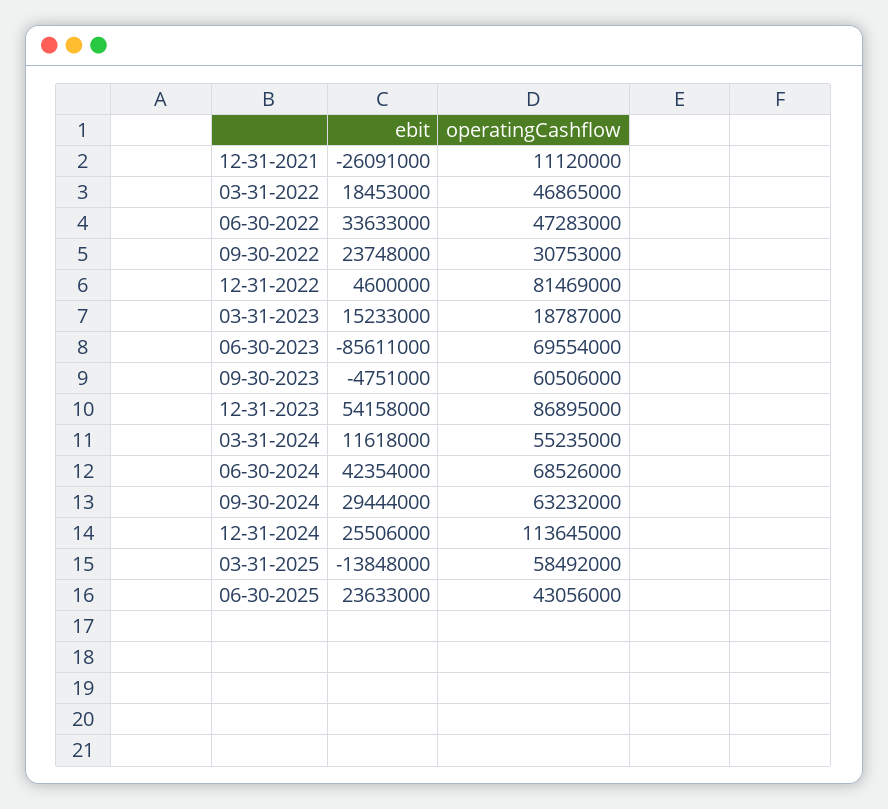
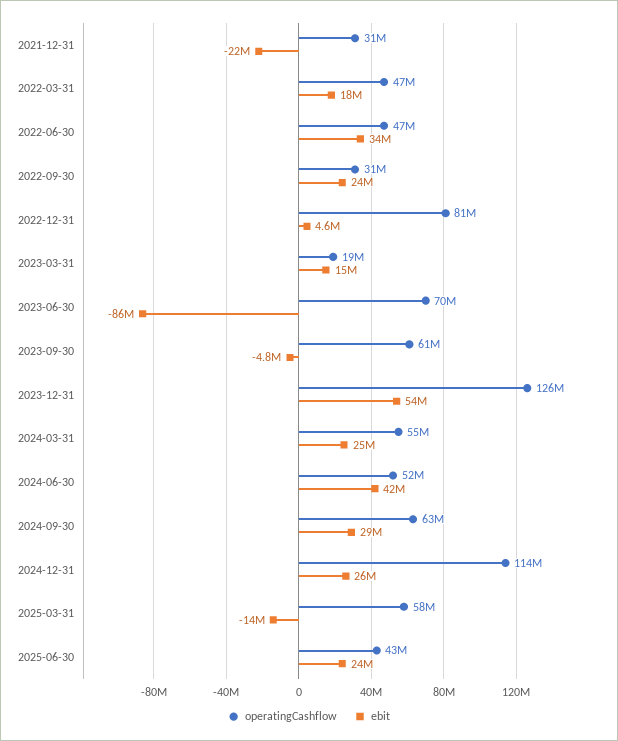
  {
    "ebit": {
-     "12-31-2021": -26091000,
+     "12-31-2021": -22000000,
      "03-31-2022": 18453000,
      "06-30-2022": 33633000,
      "09-30-2022": 23748000,
      "12-31-2022": 4600000,
      "03-31-2023": 15233000,
      "06-30-2023": -85611000,
      "09-30-2023": -4751000,
      "12-31-2023": 54158000,
-     "03-31-2024": 11618000,
+     "03-31-2024": 25000000,
      "06-30-2024": 42354000,
      "09-30-2024": 29444000,
      "12-31-2024": 25506000,
      "03-31-2025": -13848000,
      "06-30-2025": 23633000
    },
    "operatingCashflow": {
-     "12-31-2021": 11120000,
+     "12-31-2021": 31000000,
      "03-31-2022": 46865000,
      "06-30-2022": 47283000,
      "09-30-2022": 30753000,
      "12-31-2022": 81469000,
      "03-31-2023": 18787000,
      "06-30-2023": 69554000,
      "09-30-2023": 60506000,
-     "12-31-2023": 86895000,
+     "12-31-2023": 126000000,
      "03-31-2024": 55235000,
-     "06-30-2024": 68526000,
+     "06-30-2024": 52000000,
      "09-30-2024": 63232000,
      "12-31-2024": 113645000,
      "03-31-2025": 58492000,
      "06-30-2025": 43056000
    }
  }

